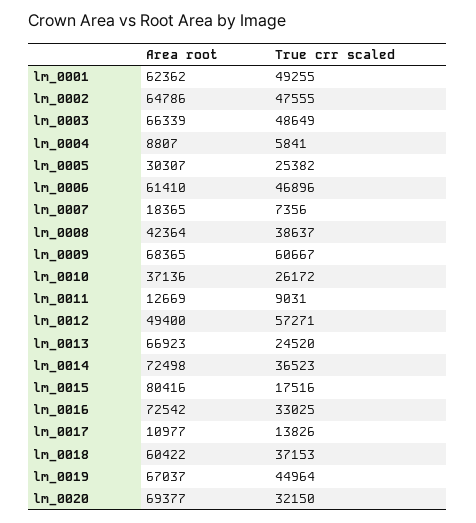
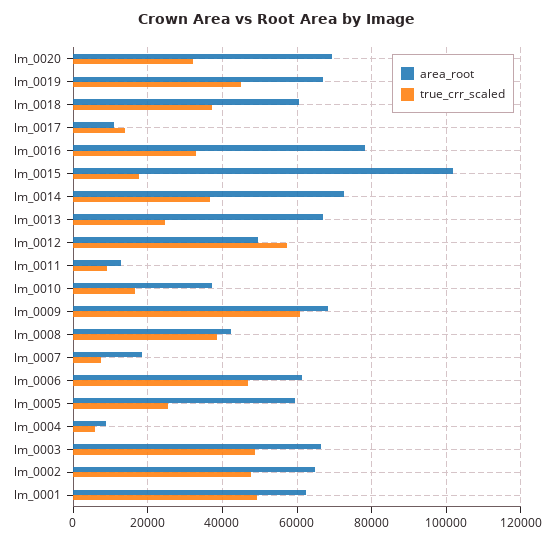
  {
    "Area root": {
      "lm_0001": 62362,
      "lm_0002": 64786,
      "lm_0003": 66339,
      "lm_0004": 8807,
-     "lm_0005": 30307,
+     "lm_0005": 60000,
      "lm_0006": 61410,
      "lm_0007": 18365,
      "lm_0008": 42364,
      "lm_0009": 68365,
      "lm_0010": 37136,
      "lm_0011": 12669,
      "lm_0012": 49400,
      "lm_0013": 66923,
      "lm_0014": 72498,
-     "lm_0015": 80416,
+     "lm_0015": 102000,
-     "lm_0016": 72542,
+     "lm_0016": 78000,
      "lm_0017": 10977,
      "lm_0018": 60422,
      "lm_0019": 67037,
      "lm_0020": 69377
    },
    "True crr scaled": {
      "lm_0001": 49255,
      "lm_0002": 47555,
      "lm_0003": 48649,
      "lm_0004": 5841,
      "lm_0005": 25382,
      "lm_0006": 46896,
      "lm_0007": 7356,
      "lm_0008": 38637,
      "lm_0009": 60667,
-     "lm_0010": 26172,
+     "lm_0010": 16000,
      "lm_0011": 9031,
      "lm_0012": 57271,
      "lm_0013": 24520,
      "lm_0014": 36523,
      "lm_0015": 17516,
      "lm_0016": 33025,
      "lm_0017": 13826,
      "lm_0018": 37153,
      "lm_0019": 44964,
      "lm_0020": 32150
    }
  }

